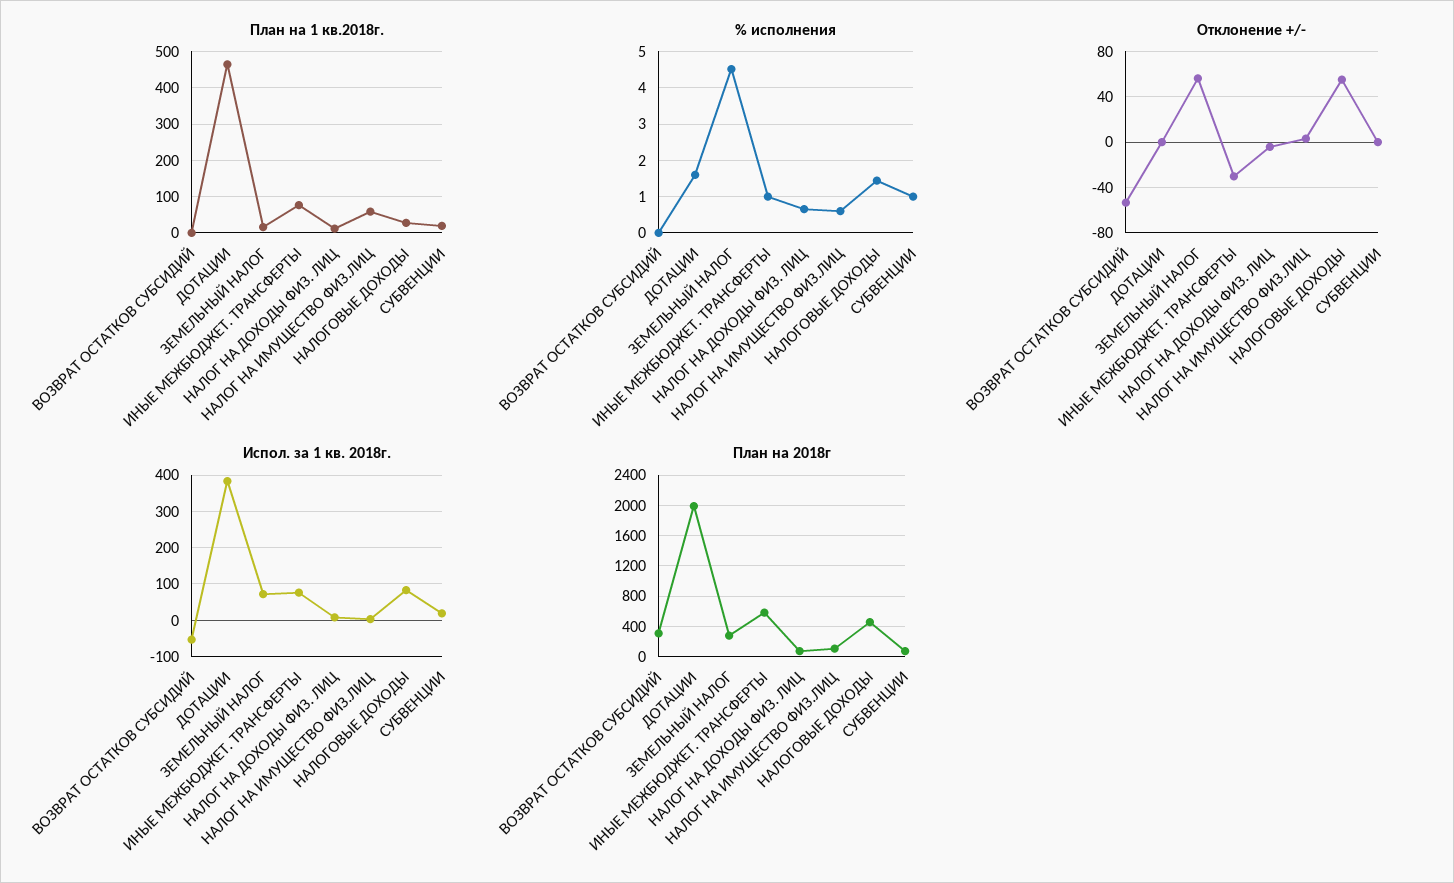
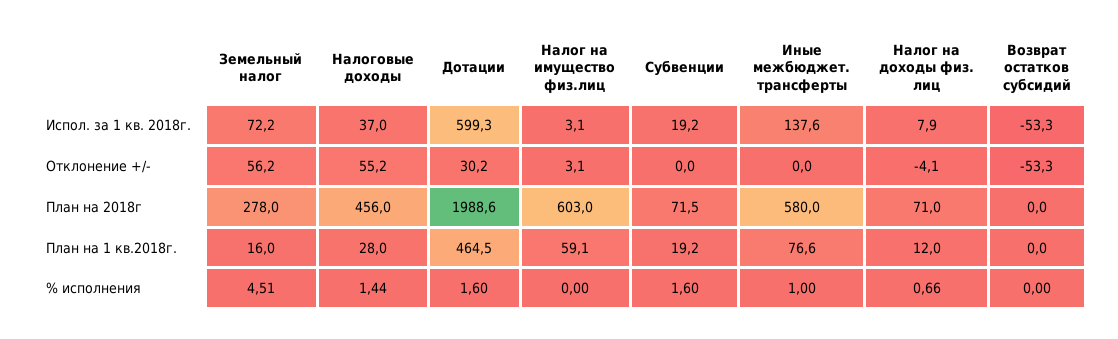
  {
    "План на 1 кв.2018г.": {
      "ВОЗВРАТ ОСТАТКОВ СУБСИДИЙ": 0,
      "ДОТАЦИИ": 464.5,
      "ЗЕМЕЛЬНЫЙ НАЛОГ": 16,
      "ИНЫЕ МЕЖБЮДЖЕТ. ТРАНСФЕРТЫ": 76.6,
      "НАЛОГ НА ДОХОДЫ ФИЗ. ЛИЦ": 12,
      "НАЛОГ НА ИМУЩЕСТВО ФИЗ.ЛИЦ": 59.1,
      "НАЛОГОВЫЕ ДОХОДЫ": 28,
      "СУБВЕНЦИИ": 19.2
    },
    "% исполнения": {
      "ВОЗВРАТ ОСТАТКОВ СУБСИДИЙ": 0,
      "ДОТАЦИИ": 1.6,
      "ЗЕМЕЛЬНЫЙ НАЛОГ": 4.51,
      "ИНЫЕ МЕЖБЮДЖЕТ. ТРАНСФЕРТЫ": 1,
      "НАЛОГ НА ДОХОДЫ ФИЗ. ЛИЦ": 0.66,
-     "НАЛОГ НА ИМУЩЕСТВО ФИЗ.ЛИЦ": 0.6,
+     "НАЛОГ НА ИМУЩЕСТВО ФИЗ.ЛИЦ": 0,
      "НАЛОГОВЫЕ ДОХОДЫ": 1.44,
-     "СУБВЕНЦИИ": 1
+     "СУБВЕНЦИИ": 1.6
    },
    "Отклонение +/-": {
      "ВОЗВРАТ ОСТАТКОВ СУБСИДИЙ": -53.3,
-     "ДОТАЦИИ": 0,
+     "ДОТАЦИИ": 30.2,
      "ЗЕМЕЛЬНЫЙ НАЛОГ": 56.2,
-     "ИНЫЕ МЕЖБЮДЖЕТ. ТРАНСФЕРТЫ": -30,
+     "ИНЫЕ МЕЖБЮДЖЕТ. ТРАНСФЕРТЫ": 0,
      "НАЛОГ НА ДОХОДЫ ФИЗ. ЛИЦ": -4.1,
      "НАЛОГ НА ИМУЩЕСТВО ФИЗ.ЛИЦ": 3.1,
      "НАЛОГОВЫЕ ДОХОДЫ": 55.2,
      "СУБВЕНЦИИ": 0
    },
    "Испол. за 1 кв. 2018г.": {
      "ВОЗВРАТ ОСТАТКОВ СУБСИДИЙ": -53.3,
-     "ДОТАЦИИ": 380,
+     "ДОТАЦИИ": 599.3,
      "ЗЕМЕЛЬНЫЙ НАЛОГ": 72.2,
-     "ИНЫЕ МЕЖБЮДЖЕТ. ТРАНСФЕРТЫ": 80,
+     "ИНЫЕ МЕЖБЮДЖЕТ. ТРАНСФЕРТЫ": 137.6,
      "НАЛОГ НА ДОХОДЫ ФИЗ. ЛИЦ": 7.9,
      "НАЛОГ НА ИМУЩЕСТВО ФИЗ.ЛИЦ": 3.1,
-     "НАЛОГОВЫЕ ДОХОДЫ": 80,
+     "НАЛОГОВЫЕ ДОХОДЫ": 37,
      "СУБВЕНЦИИ": 19.2
    },
    "План на 2018г": {
-     "ВОЗВРАТ ОСТАТКОВ СУБСИДИЙ": 300,
+     "ВОЗВРАТ ОСТАТКОВ СУБСИДИЙ": 0,
      "ДОТАЦИИ": 1988.6,
      "ЗЕМЕЛЬНЫЙ НАЛОГ": 278,
      "ИНЫЕ МЕЖБЮДЖЕТ. ТРАНСФЕРТЫ": 580,
      "НАЛОГ НА ДОХОДЫ ФИЗ. ЛИЦ": 71,
-     "НАЛОГ НА ИМУЩЕСТВО ФИЗ.ЛИЦ": 100,
+     "НАЛОГ НА ИМУЩЕСТВО ФИЗ.ЛИЦ": 603,
      "НАЛОГОВЫЕ ДОХОДЫ": 456,
      "СУБВЕНЦИИ": 71.5
    }
  }

